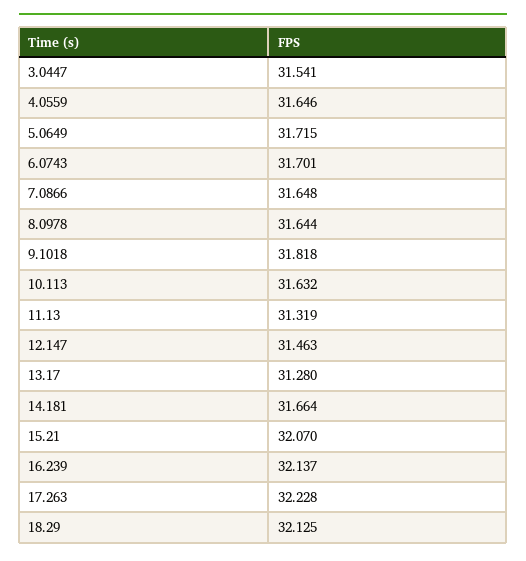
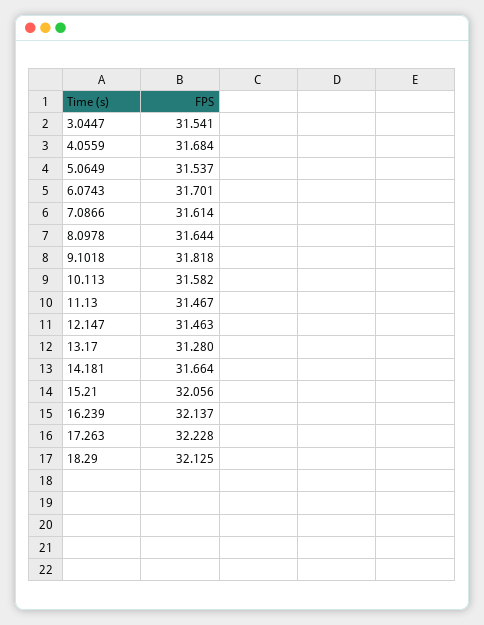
  {
    "3.0447": 31.541,
-   "4.0559": 31.646,
+   "4.0559": 31.684,
-   "5.0649": 31.715,
+   "5.0649": 31.537,
    "6.0743": 31.701,
-   "7.0866": 31.648,
+   "7.0866": 31.614,
    "8.0978": 31.644,
    "9.1018": 31.818,
-   "10.113": 31.632,
+   "10.113": 31.582,
-   "11.13": 31.319,
+   "11.13": 31.467,
    "12.147": 31.463,
    "13.17": 31.28,
    "14.181": 31.664,
-   "15.21": 32.07,
+   "15.21": 32.056,
    "16.239": 32.137,
    "17.263": 32.228,
    "18.29": 32.125
  }

